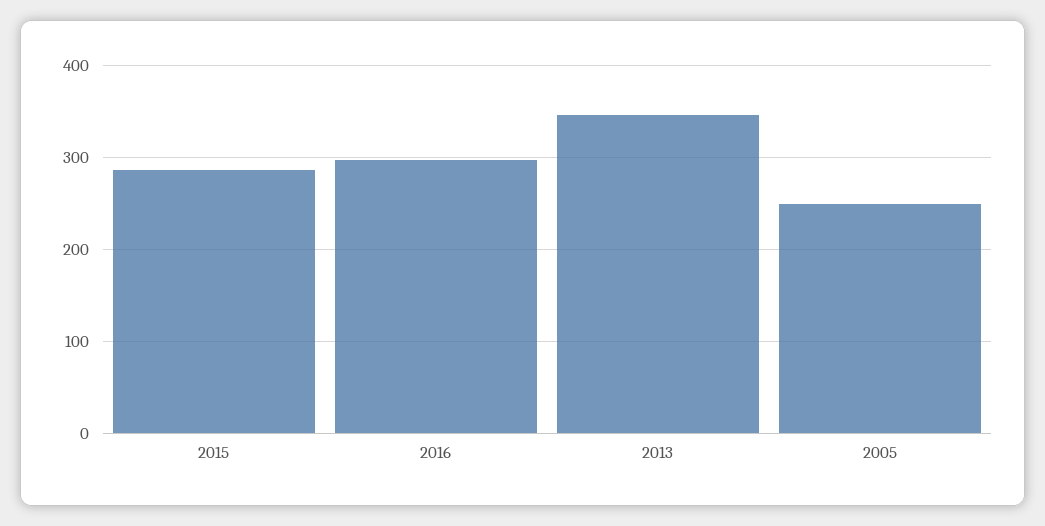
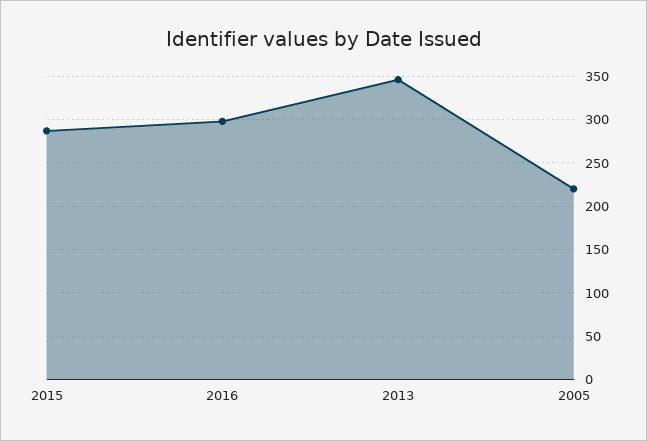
  {
    "2015": 290,
    "2016": 300,
    "2013": 350,
-   "2005": 250
+   "2005": 220
  }

